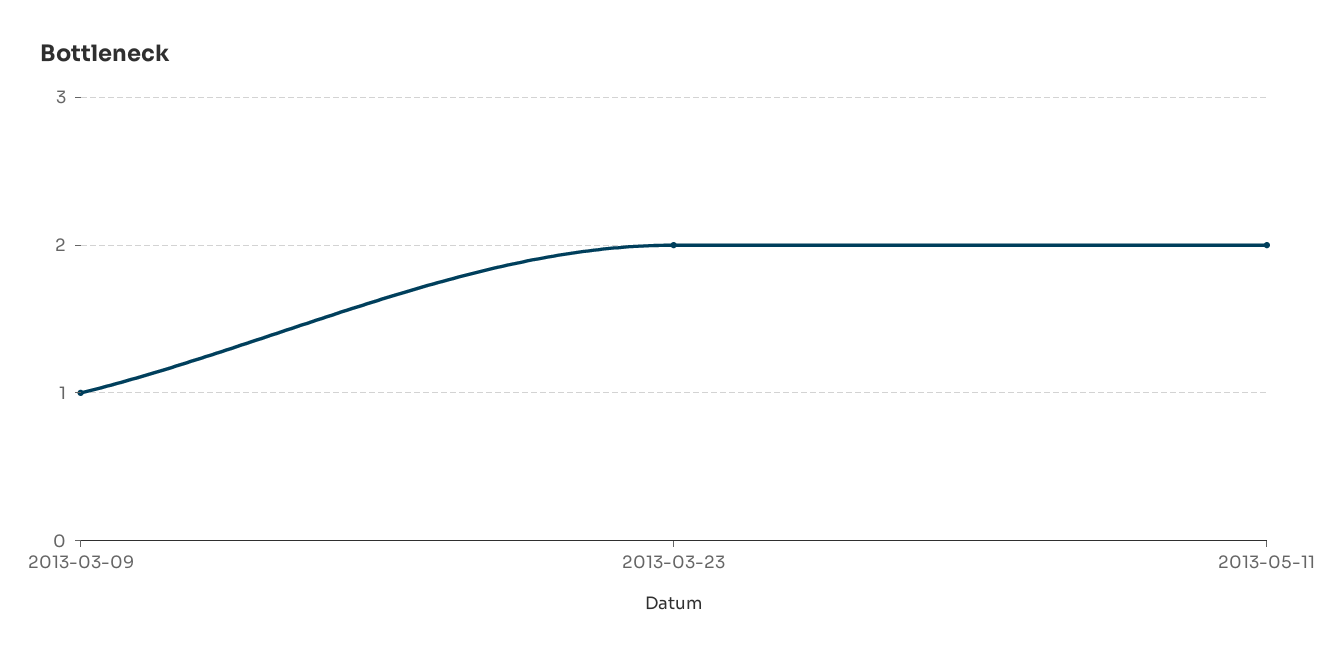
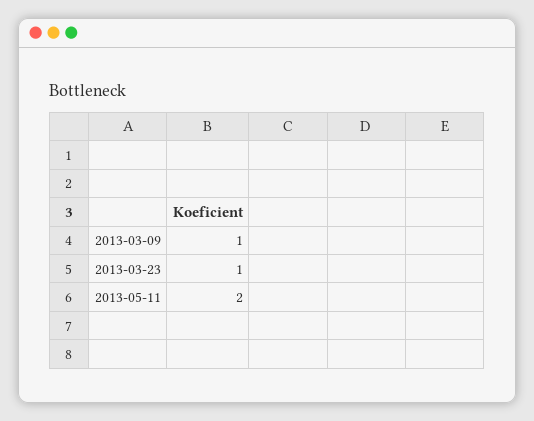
  {
    "2013-03-09": 1,
-   "2013-03-23": 2,
+   "2013-03-23": 1,
    "2013-05-11": 2
  }

